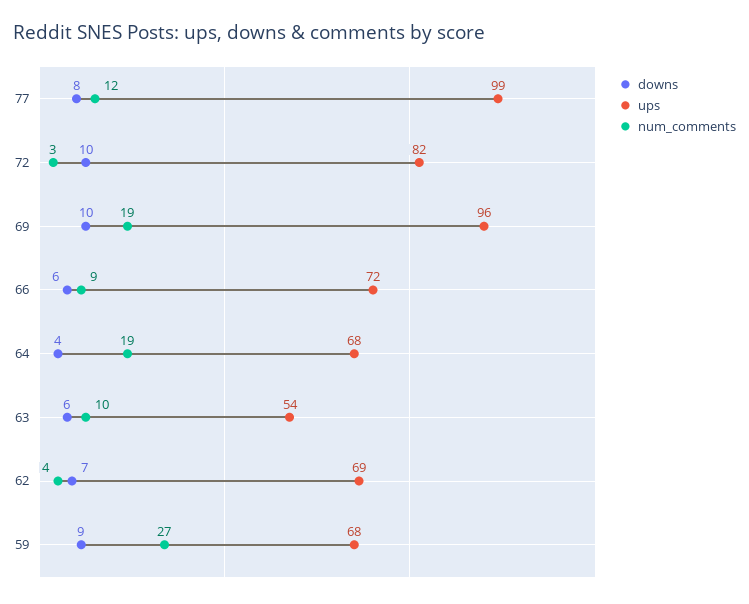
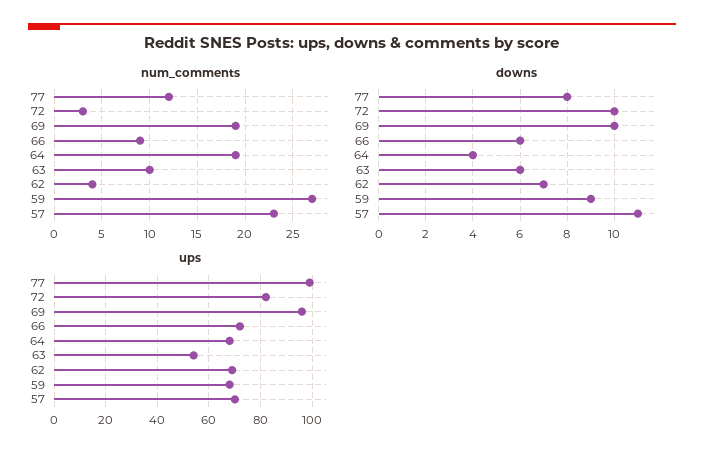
  {
    "downs": {
      "77": 8,
      "72": 10,
      "69": 10,
      "66": 6,
      "64": 4,
      "63": 6,
      "62": 7,
-     "59": 9
+     "59": 9,
+     "57": 11
    },
    "ups": {
      "77": 99,
      "72": 82,
      "69": 96,
      "66": 72,
      "64": 68,
      "63": 54,
      "62": 69,
-     "59": 68
+     "59": 68,
+     "57": 70
    },
    "num_comments": {
      "77": 12,
      "72": 3,
      "69": 19,
      "66": 9,
      "64": 19,
      "63": 10,
      "62": 4,
-     "59": 27
+     "59": 27,
+     "57": 23
    }
  }

